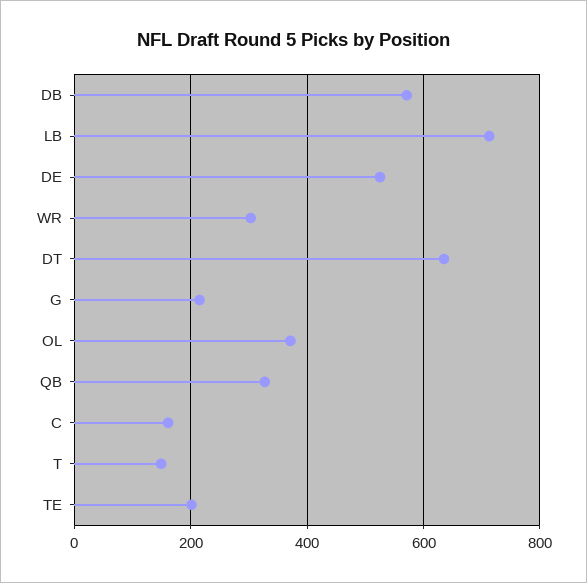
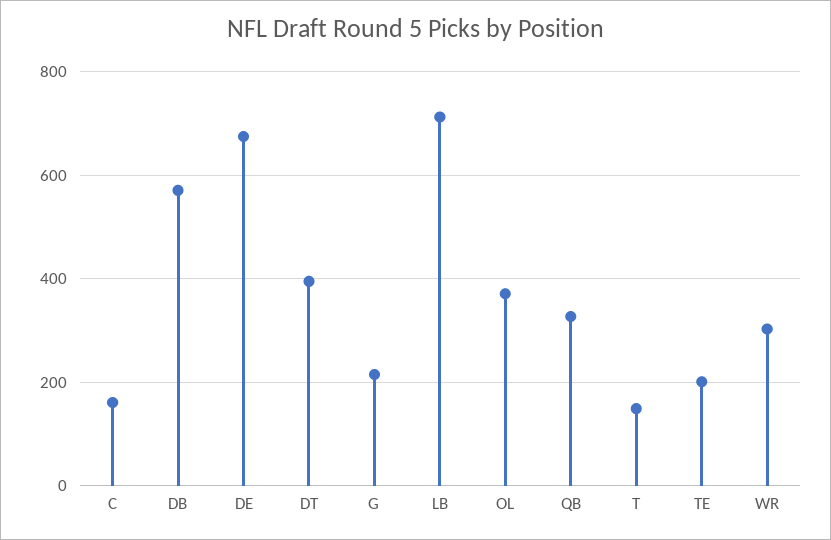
  {
    "DB": 580,
    "LB": 720,
-   "DE": 520,
+   "DE": 680,
    "WR": 300,
-   "DT": 640,
+   "DT": 400,
    "G": 220,
    "OL": 380,
    "QB": 320,
    "C": 160,
    "T": 140,
    "TE": 200
  }

